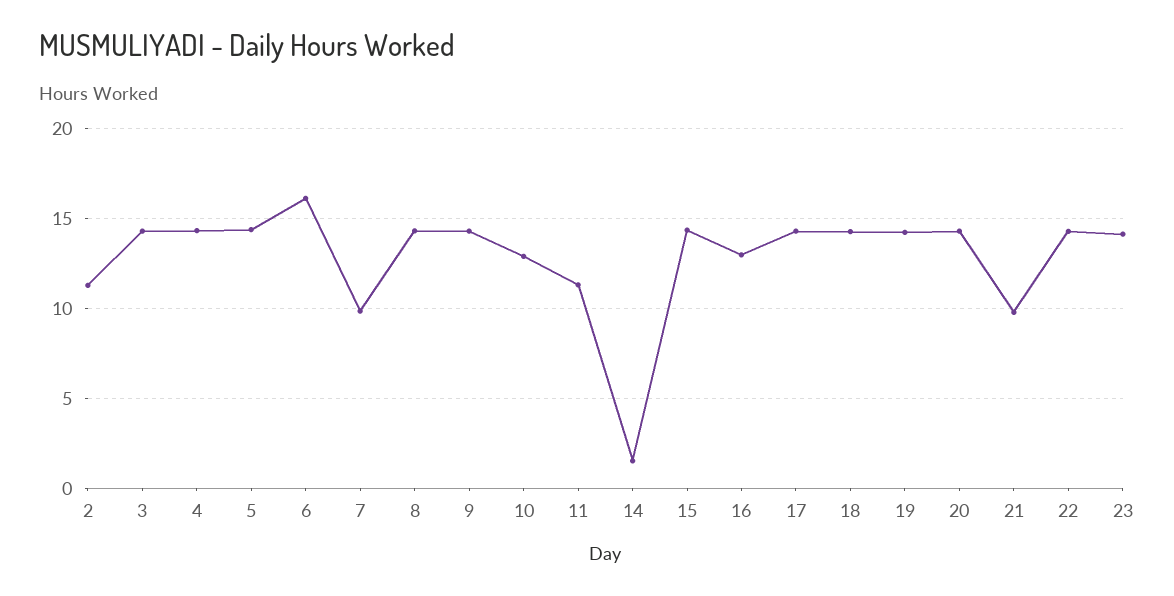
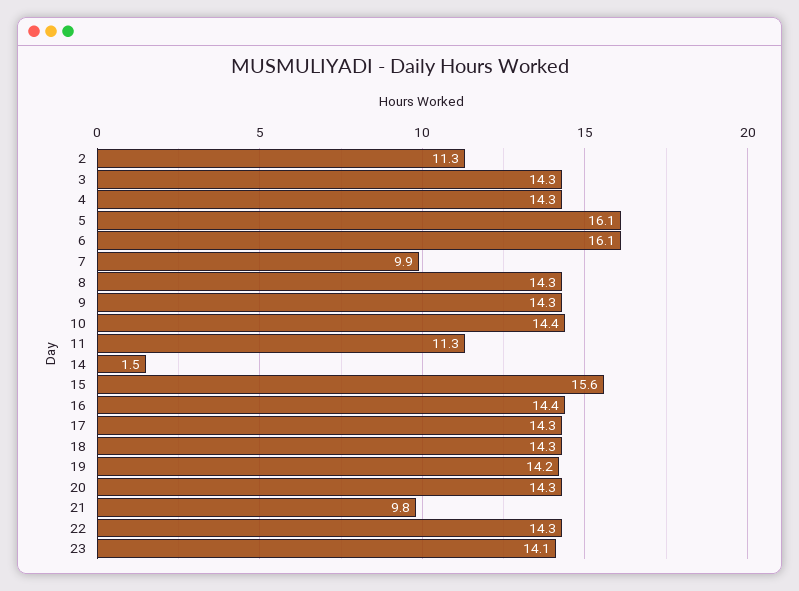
  {
    "2": 11.3,
    "3": 14.3,
    "4": 14.3,
-   "5": 14.5,
+   "5": 16.1,
    "6": 16.1,
    "7": 9.9,
    "8": 14.3,
    "9": 14.3,
-   "10": 13,
+   "10": 14.4,
    "11": 11.3,
    "14": 1.5,
-   "15": 14.5,
+   "15": 15.6,
-   "16": 13,
+   "16": 14.4,
    "17": 14.3,
    "18": 14.3,
    "19": 14.2,
    "20": 14.3,
    "21": 9.8,
    "22": 14.3,
    "23": 14.1
  }

